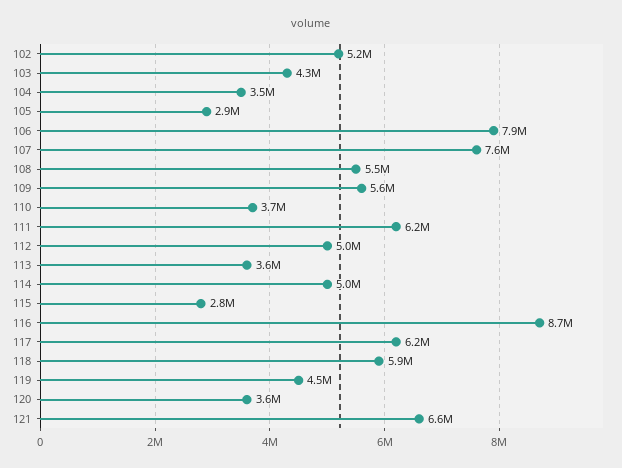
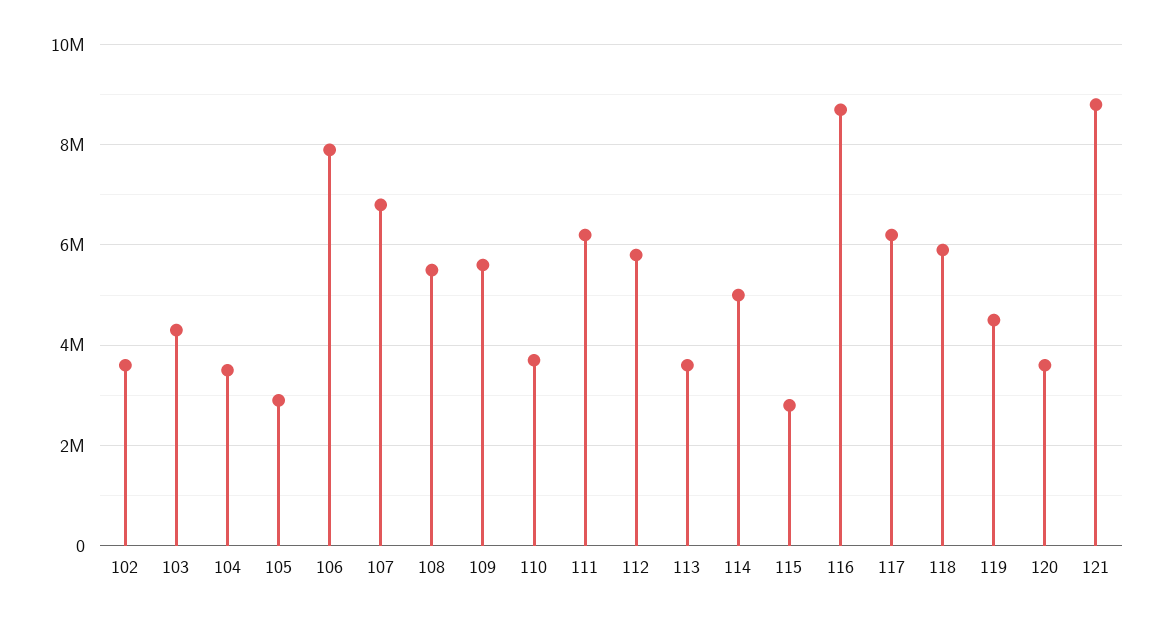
  {
-   "102": 5200000,
+   "102": 3600000,
    "103": 4300000,
    "104": 3500000,
    "105": 2900000,
    "106": 7900000,
-   "107": 7600000,
+   "107": 6800000,
    "108": 5500000,
    "109": 5600000,
    "110": 3700000,
    "111": 6200000,
-   "112": 5000000,
+   "112": 5800000,
    "113": 3600000,
    "114": 5000000,
    "115": 2800000,
    "116": 8700000,
    "117": 6200000,
    "118": 5900000,
    "119": 4500000,
    "120": 3600000,
-   "121": 6600000
+   "121": 8800000
  }

